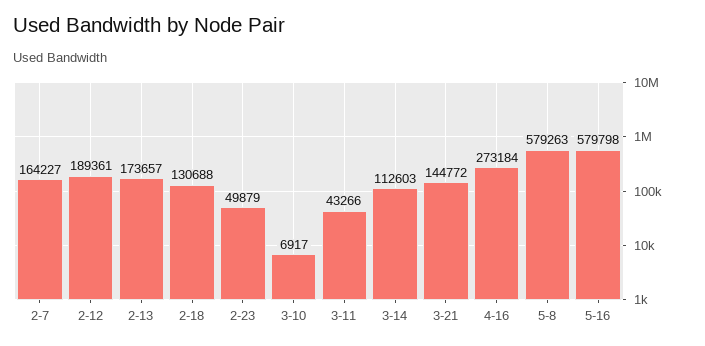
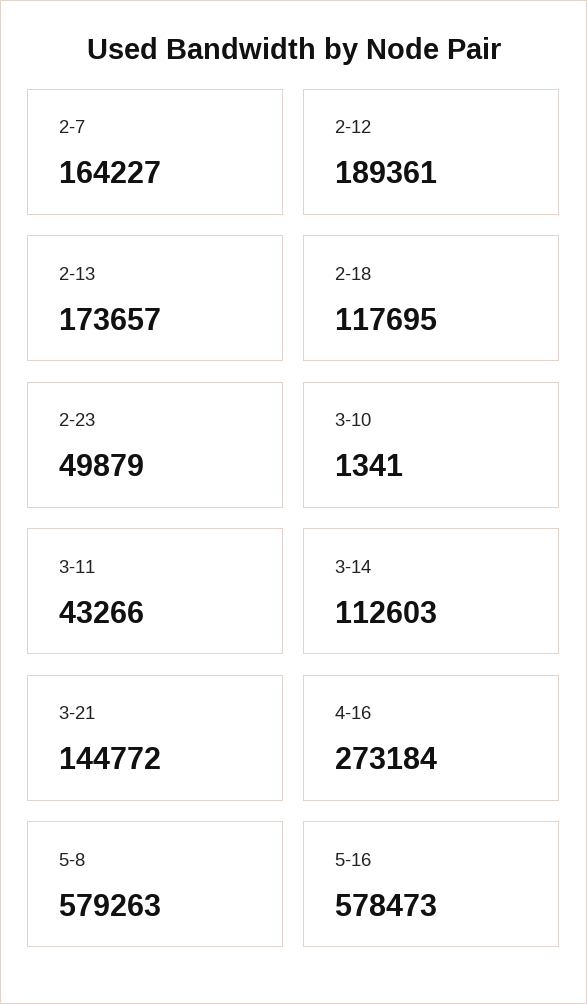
  {
    "2-7": 164227,
    "2-12": 189361,
    "2-13": 173657,
-   "2-18": 130688,
+   "2-18": 117695,
    "2-23": 49879,
-   "3-10": 6917,
+   "3-10": 1341,
    "3-11": 43266,
    "3-14": 112603,
    "3-21": 144772,
    "4-16": 273184,
    "5-8": 579263,
-   "5-16": 579798
+   "5-16": 578473
  }

